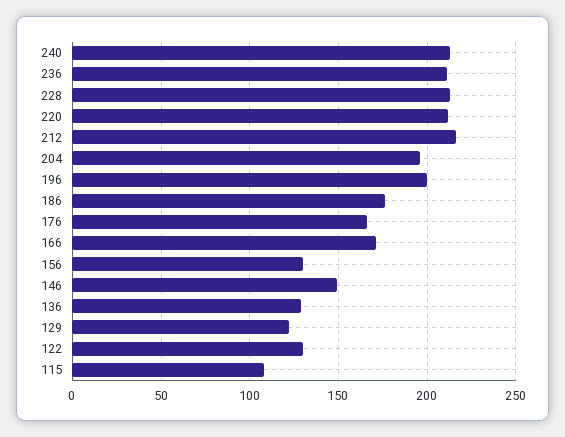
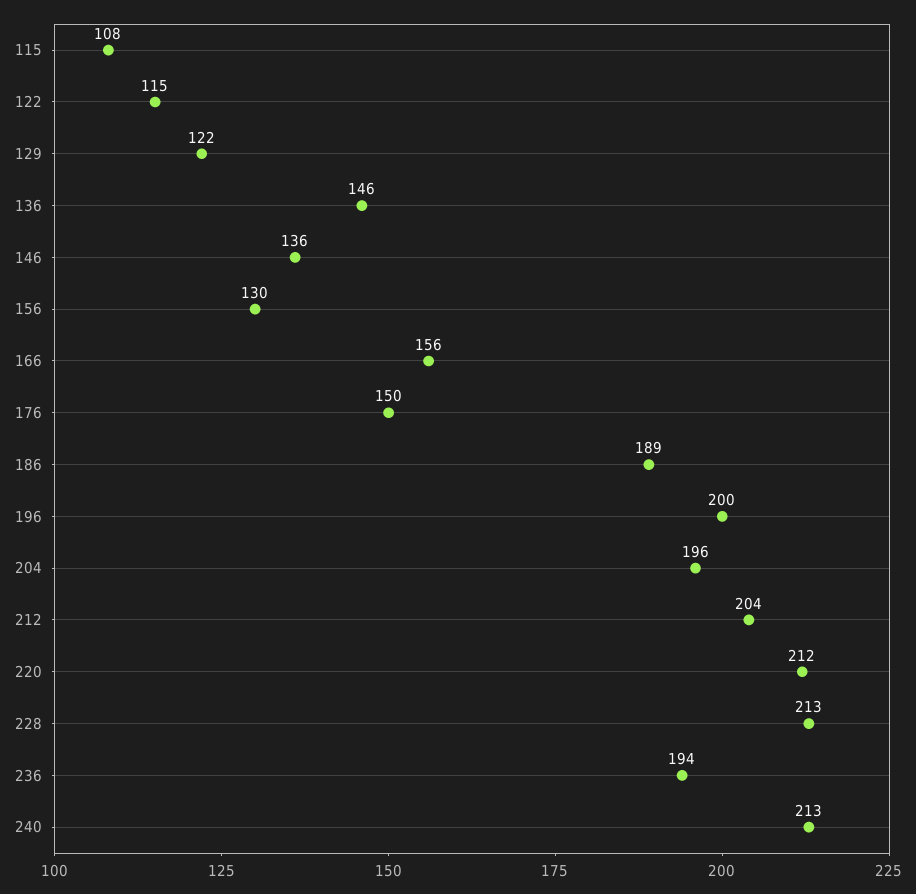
  {
    "240": 213,
-   "236": 210,
+   "236": 194,
    "228": 213,
    "220": 212,
-   "212": 215,
+   "212": 204,
    "204": 196,
    "196": 200,
-   "186": 175,
+   "186": 189,
-   "176": 165,
+   "176": 150,
-   "166": 170,
+   "166": 156,
    "156": 130,
-   "146": 150,
+   "146": 136,
-   "136": 130,
+   "136": 146,
    "129": 122,
-   "122": 130,
+   "122": 115,
    "115": 108
  }

